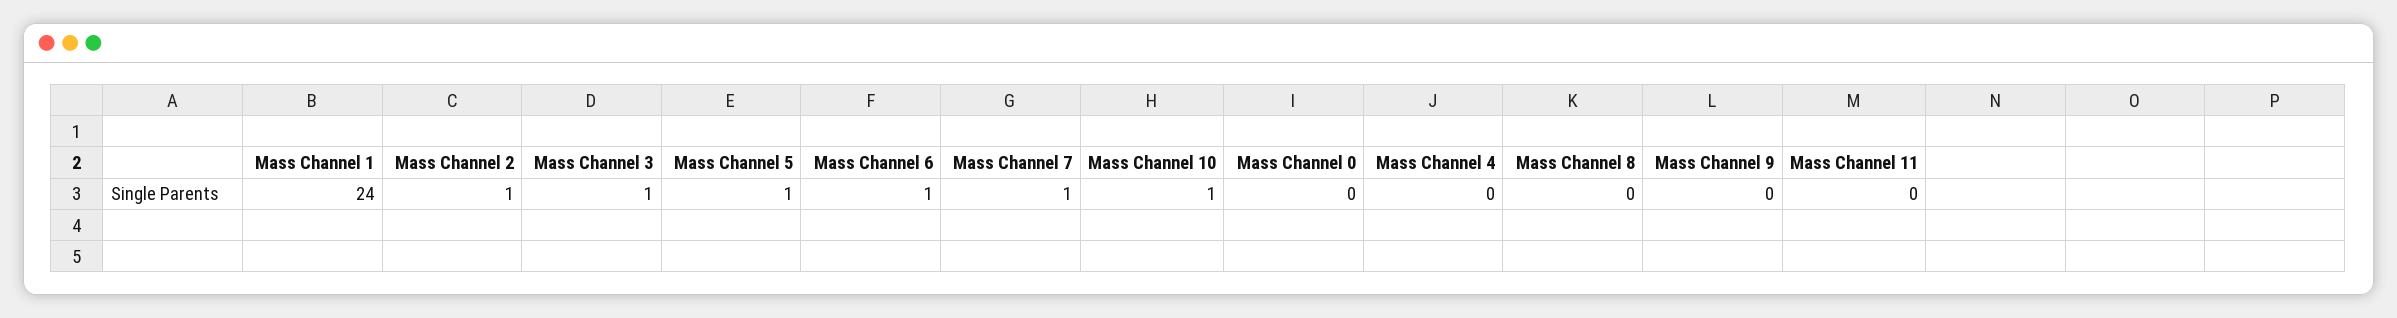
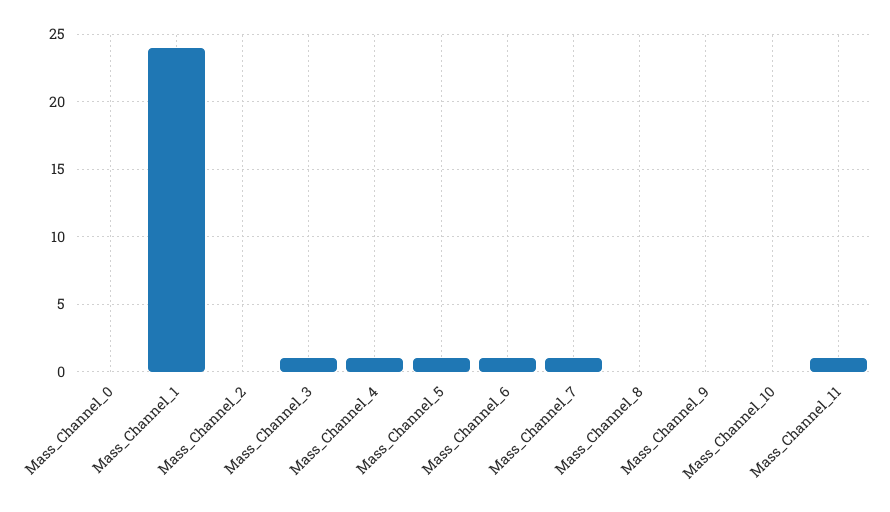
  {
    "Mass Channel 1": 24,
-   "Mass Channel 2": 1,
+   "Mass Channel 2": 0,
    "Mass Channel 3": 1,
    "Mass Channel 5": 1,
    "Mass Channel 6": 1,
    "Mass Channel 7": 1,
-   "Mass Channel 10": 1,
+   "Mass Channel 10": 0,
    "Mass Channel 0": 0,
-   "Mass Channel 4": 0,
+   "Mass Channel 4": 1,
    "Mass Channel 8": 0,
    "Mass Channel 9": 0,
-   "Mass Channel 11": 0
+   "Mass Channel 11": 1
  }

